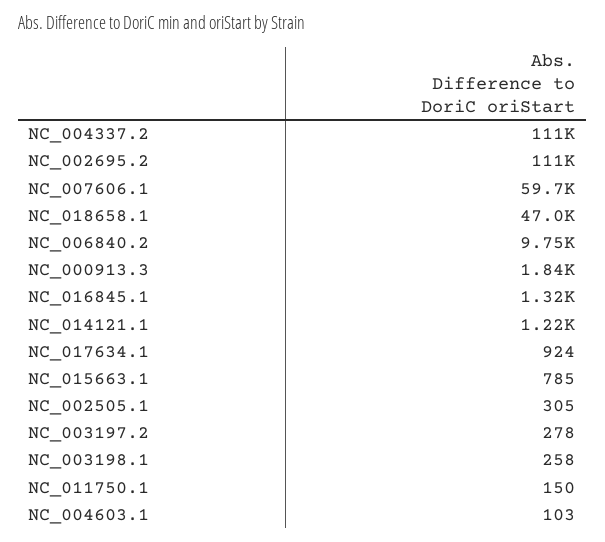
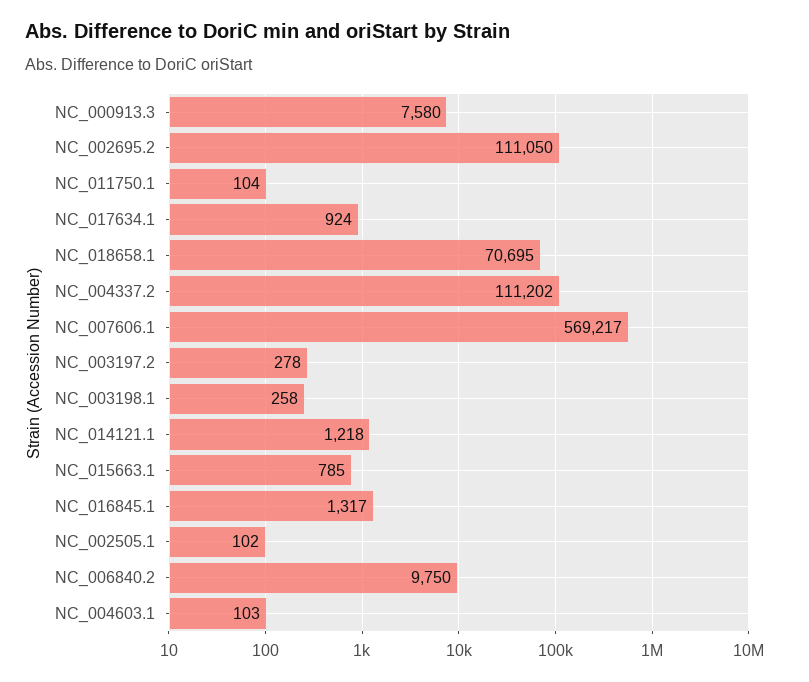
  {
    "NC_004337.2": 111202,
    "NC_002695.2": 111050,
-   "NC_007606.1": 59700,
+   "NC_007606.1": 569217,
-   "NC_018658.1": 47000,
+   "NC_018658.1": 70695,
    "NC_006840.2": 9750,
-   "NC_000913.3": 1840,
+   "NC_000913.3": 7580,
    "NC_016845.1": 1317,
    "NC_014121.1": 1218,
    "NC_017634.1": 924,
    "NC_015663.1": 785,
-   "NC_002505.1": 305,
+   "NC_002505.1": 102,
    "NC_003197.2": 278,
    "NC_003198.1": 258,
-   "NC_011750.1": 150,
+   "NC_011750.1": 104,
    "NC_004603.1": 103
  }

